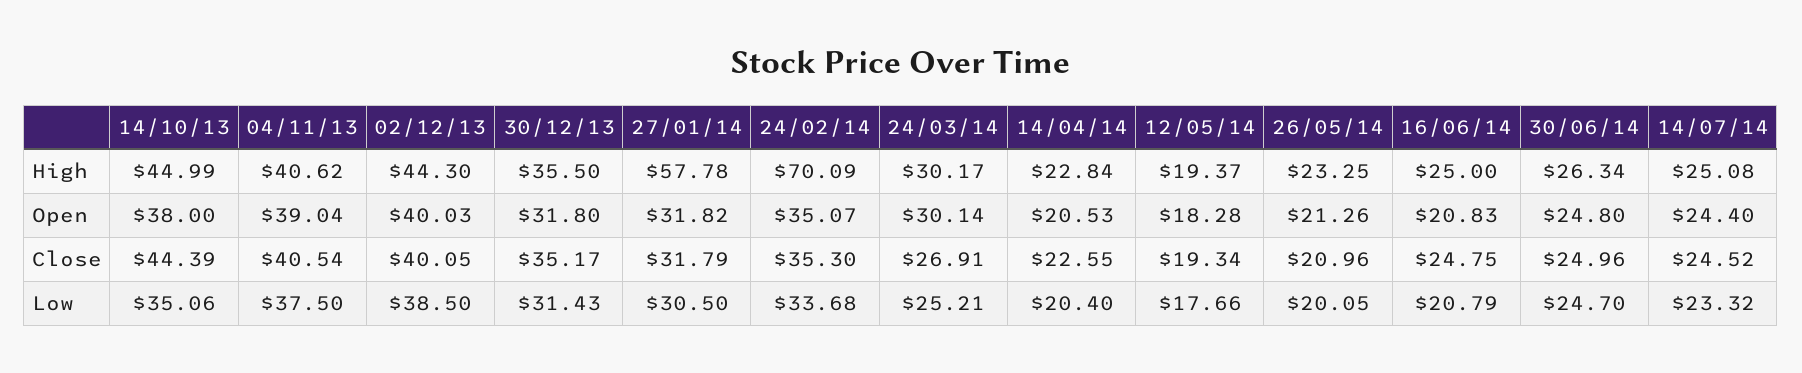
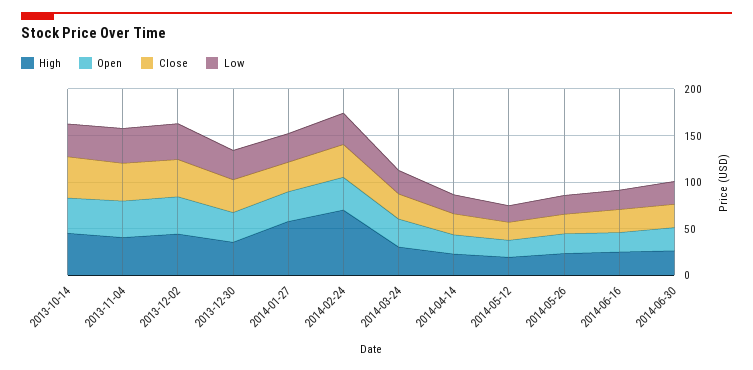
  {
    "High": {
      "14/10/13": 44.99,
      "04/11/13": 40.62,
      "02/12/13": 44.3,
      "30/12/13": 35.5,
      "27/01/14": 57.78,
      "24/02/14": 70.09,
      "24/03/14": 30.17,
      "14/04/14": 22.84,
      "12/05/14": 19.37,
      "26/05/14": 23.25,
      "16/06/14": 25,
-     "30/06/14": 26.34,
+     "30/06/14": 26.34
-     "14/07/14": 25.08
    },
    "Open": {
      "14/10/13": 38,
      "04/11/13": 39.04,
      "02/12/13": 40.03,
      "30/12/13": 31.8,
      "27/01/14": 31.82,
      "24/02/14": 35.07,
      "24/03/14": 30.14,
      "14/04/14": 20.53,
      "12/05/14": 18.28,
      "26/05/14": 21.26,
      "16/06/14": 20.83,
-     "30/06/14": 24.8,
+     "30/06/14": 24.8
-     "14/07/14": 24.4
    },
    "Close": {
      "14/10/13": 44.39,
      "04/11/13": 40.54,
      "02/12/13": 40.05,
      "30/12/13": 35.17,
      "27/01/14": 31.79,
      "24/02/14": 35.3,
      "24/03/14": 26.91,
      "14/04/14": 22.55,
      "12/05/14": 19.34,
      "26/05/14": 20.96,
      "16/06/14": 24.75,
-     "30/06/14": 24.96,
+     "30/06/14": 24.96
-     "14/07/14": 24.52
    },
    "Low": {
      "14/10/13": 35.06,
      "04/11/13": 37.5,
      "02/12/13": 38.5,
      "30/12/13": 31.43,
      "27/01/14": 30.5,
      "24/02/14": 33.68,
      "24/03/14": 25.21,
      "14/04/14": 20.4,
      "12/05/14": 17.66,
      "26/05/14": 20.05,
      "16/06/14": 20.79,
-     "30/06/14": 24.7,
+     "30/06/14": 24.7
-     "14/07/14": 23.32
    }
  }

